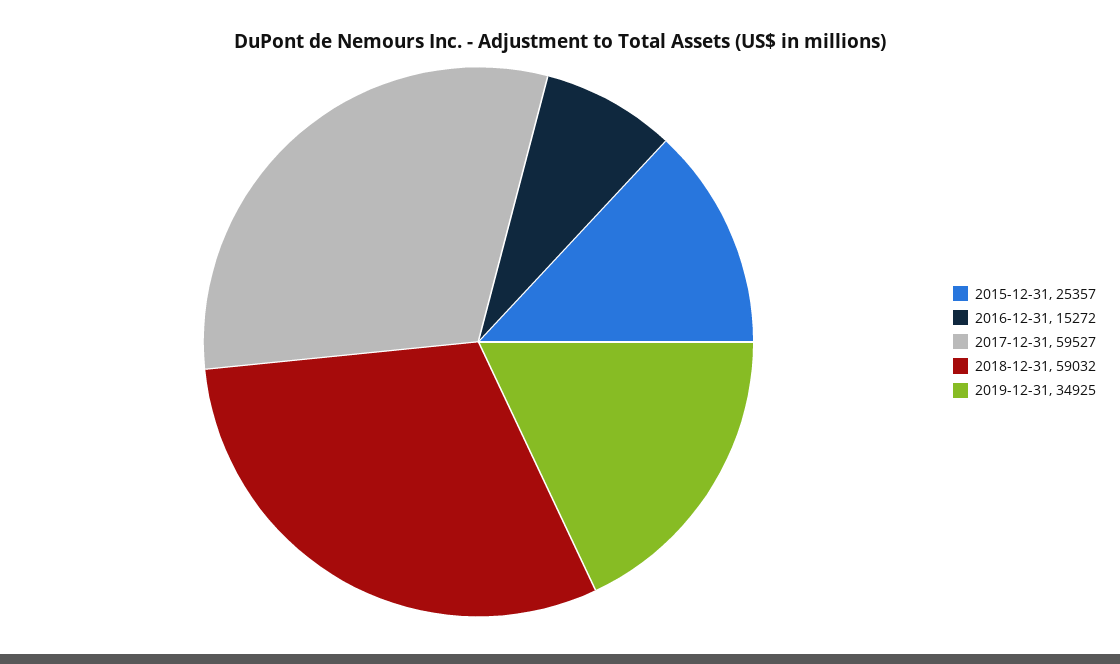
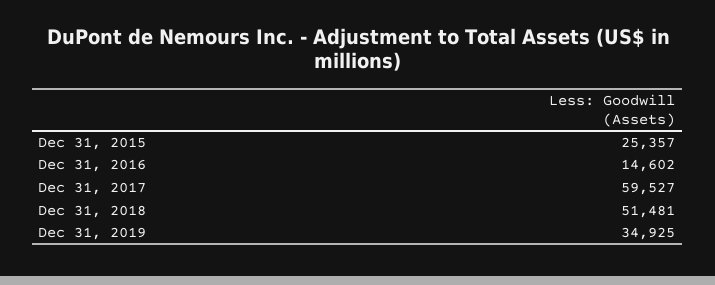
  {
    "2015-12-31": 25357,
-   "2016-12-31": 15272,
+   "2016-12-31": 14602,
    "2017-12-31": 59527,
-   "2018-12-31": 59032,
+   "2018-12-31": 51481,
    "2019-12-31": 34925
  }

